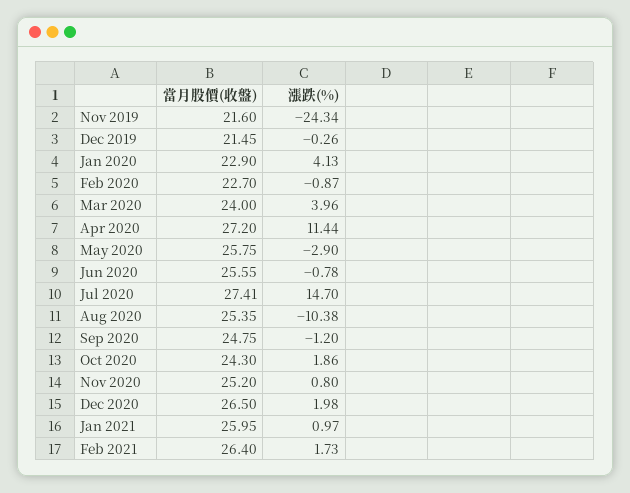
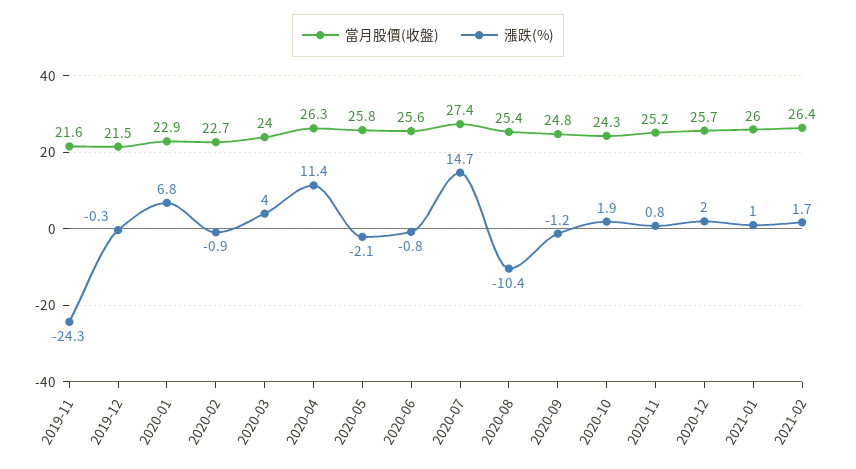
  {
    "當月股價(收盤)": {
      "Nov 2019": 21.6,
      "Dec 2019": 21.45,
      "Jan 2020": 22.9,
      "Feb 2020": 22.7,
      "Mar 2020": 24,
-     "Apr 2020": 27.2,
+     "Apr 2020": 26.3,
      "May 2020": 25.75,
      "Jun 2020": 25.55,
      "Jul 2020": 27.41,
      "Aug 2020": 25.35,
      "Sep 2020": 24.75,
      "Oct 2020": 24.3,
      "Nov 2020": 25.2,
-     "Dec 2020": 26.5,
+     "Dec 2020": 25.7,
      "Jan 2021": 25.95,
      "Feb 2021": 26.4
    },
    "漲跌(%)": {
      "Nov 2019": -24.34,
      "Dec 2019": -0.26,
-     "Jan 2020": 4.13,
+     "Jan 2020": 6.8,
      "Feb 2020": -0.87,
      "Mar 2020": 3.96,
      "Apr 2020": 11.44,
-     "May 2020": -2.9,
+     "May 2020": -2.1,
      "Jun 2020": -0.78,
      "Jul 2020": 14.7,
      "Aug 2020": -10.38,
      "Sep 2020": -1.2,
      "Oct 2020": 1.86,
      "Nov 2020": 0.8,
      "Dec 2020": 1.98,
      "Jan 2021": 0.97,
      "Feb 2021": 1.73
    }
  }

